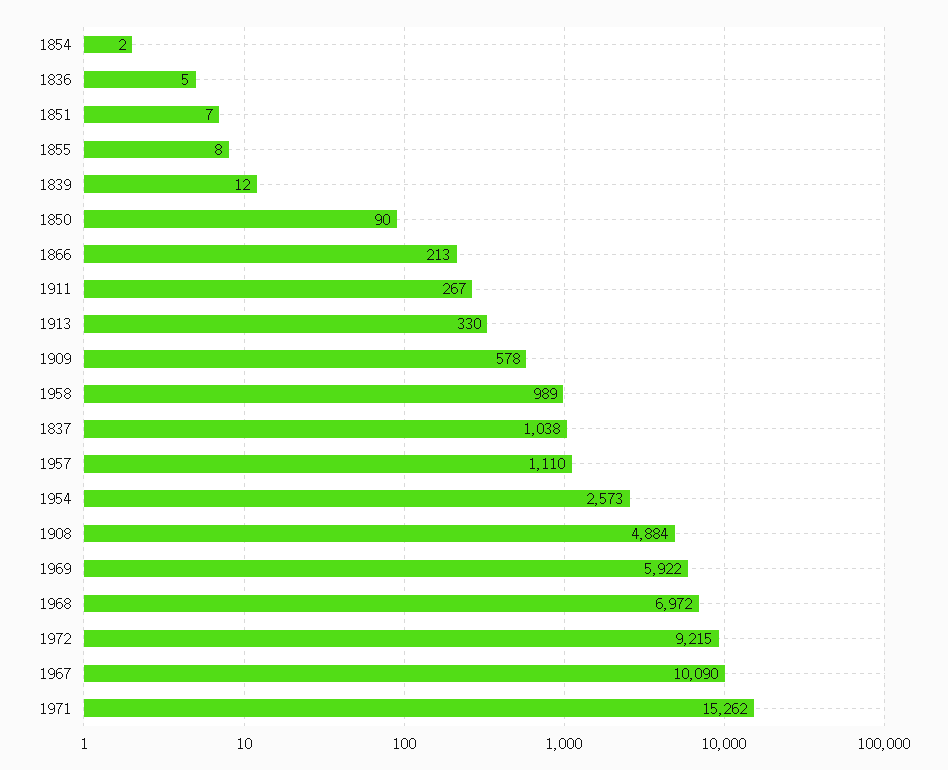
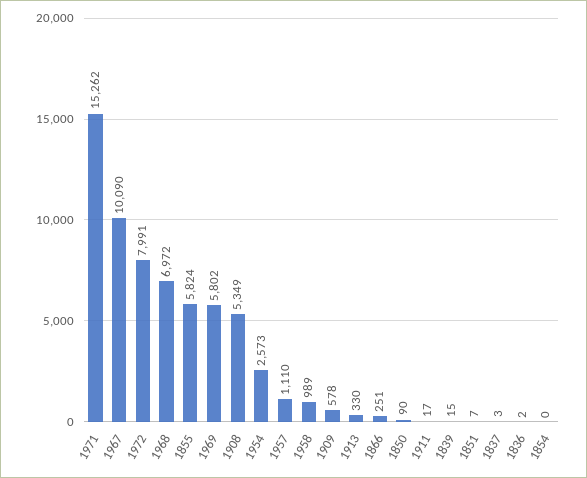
  {
-   "1854": 2,
+   "1854": 0,
-   "1836": 5,
+   "1836": 2,
    "1851": 7,
-   "1855": 8,
+   "1855": 5824,
-   "1839": 12,
+   "1839": 15,
    "1850": 90,
-   "1866": 213,
+   "1866": 251,
-   "1911": 267,
+   "1911": 17,
    "1913": 330,
    "1909": 578,
    "1958": 989,
-   "1837": 1038,
+   "1837": 3,
    "1957": 1110,
    "1954": 2573,
-   "1908": 4884,
+   "1908": 5349,
-   "1969": 5922,
+   "1969": 5802,
    "1968": 6972,
-   "1972": 9215,
+   "1972": 7991,
    "1967": 10090,
    "1971": 15262
  }

